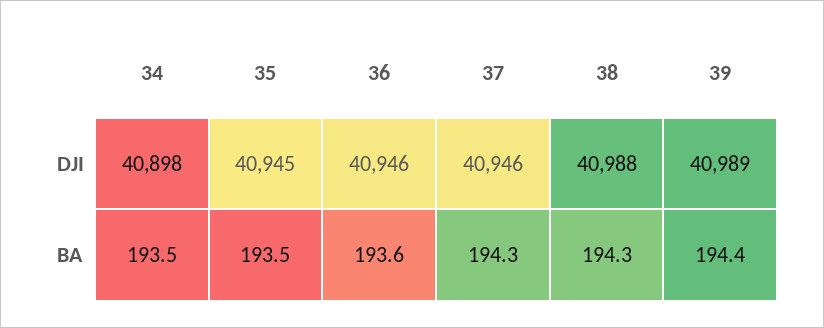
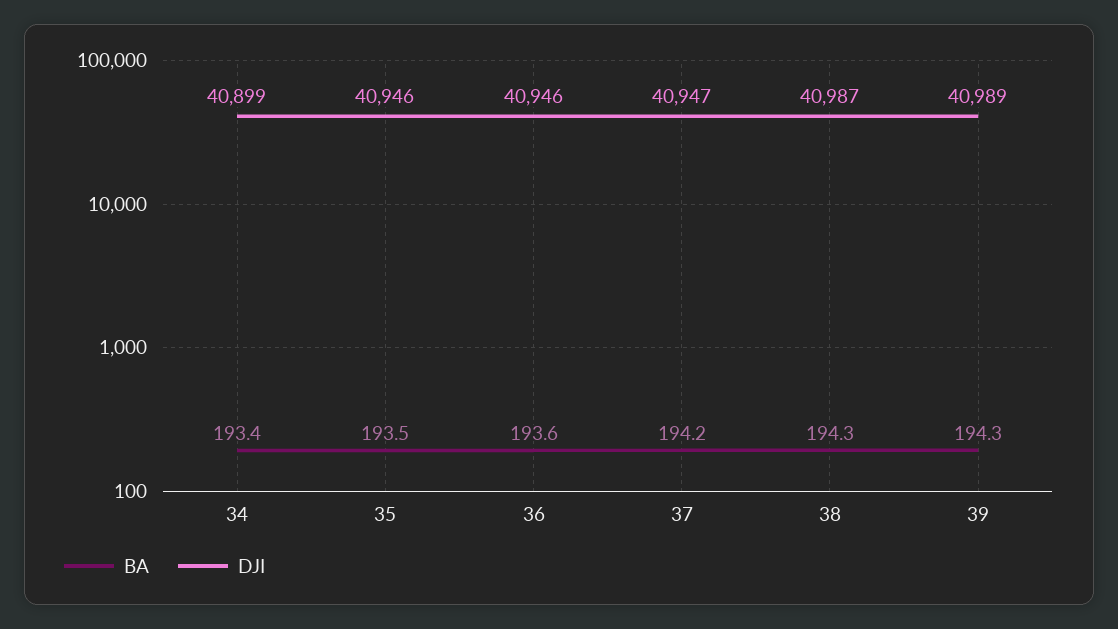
  {
    "DJI": {
-     "34": 40898,
+     "34": 40899,
-     "35": 40945,
+     "35": 40946,
      "36": 40946,
-     "37": 40946,
+     "37": 40947,
-     "38": 40988,
+     "38": 40987,
      "39": 40989
    },
    "BA": {
-     "34": 193.5,
+     "34": 193.4,
      "35": 193.5,
      "36": 193.6,
-     "37": 194.3,
+     "37": 194.2,
      "38": 194.3,
-     "39": 194.4
+     "39": 194.3
    }
  }

